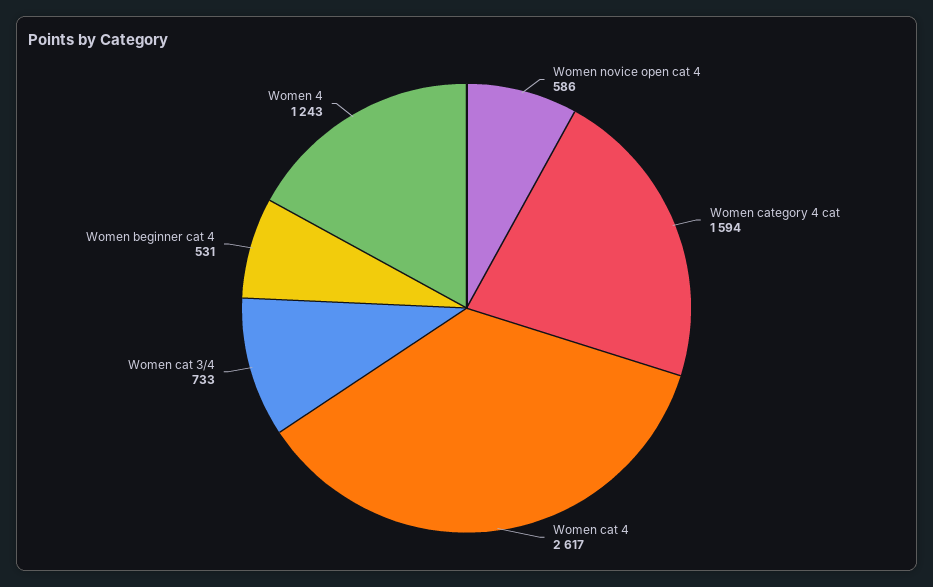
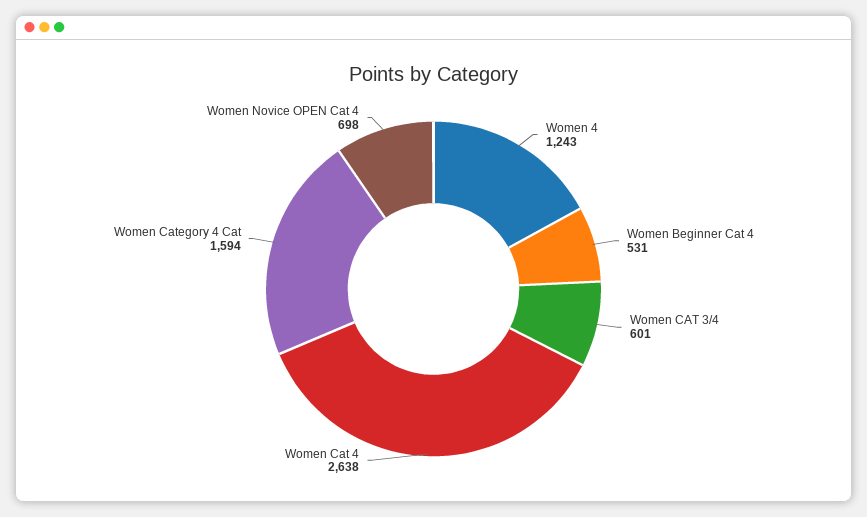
  {
-   "Women novice open cat 4": 586,
+   "Women novice open cat 4": 698,
    "Women category 4 cat": 1594,
-   "Women cat 4": 2617,
+   "Women cat 4": 2638,
-   "Women cat 3/4": 733,
+   "Women cat 3/4": 601,
    "Women beginner cat 4": 531,
    "Women 4": 1243
  }

